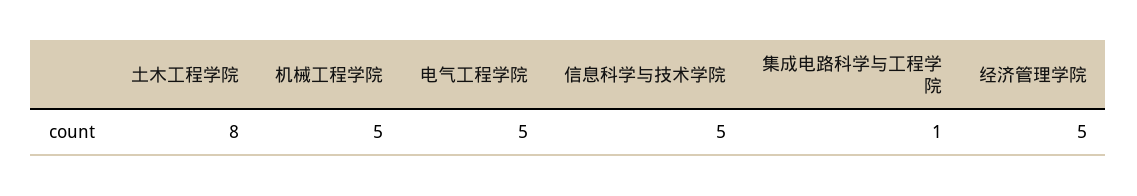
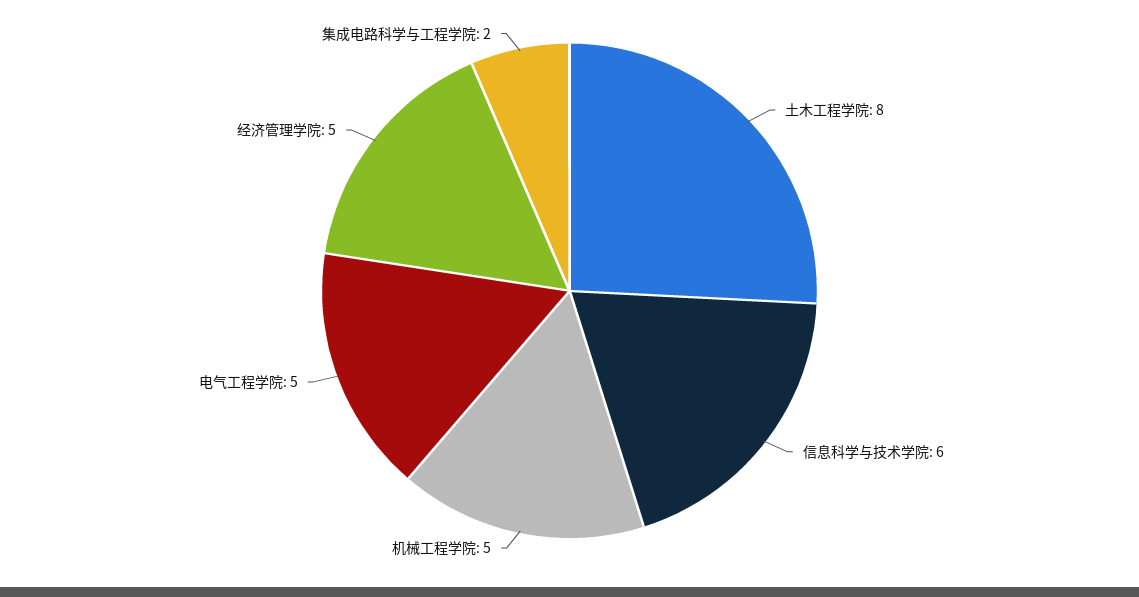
  {
    "土木工程学院": 8,
    "机械工程学院": 5,
    "电气工程学院": 5,
-   "信息科学与技术学院": 5,
+   "信息科学与技术学院": 6,
-   "集成电路科学与工程学院": 1,
+   "集成电路科学与工程学院": 2,
    "经济管理学院": 5
  }

